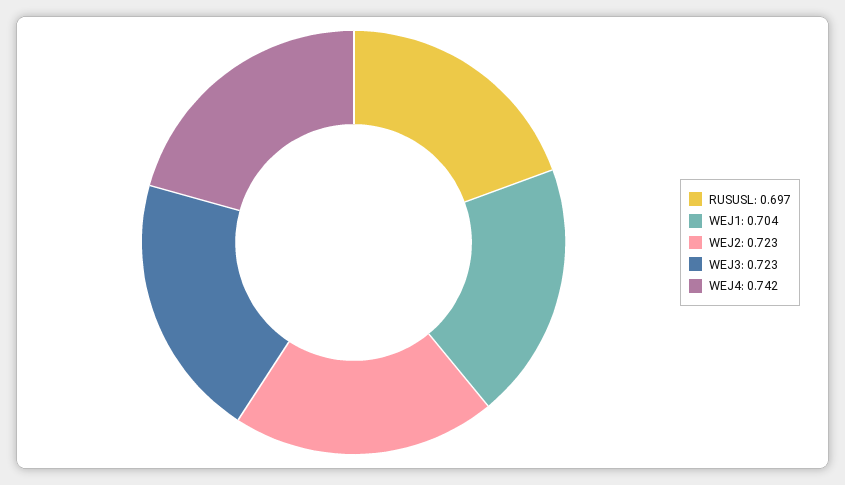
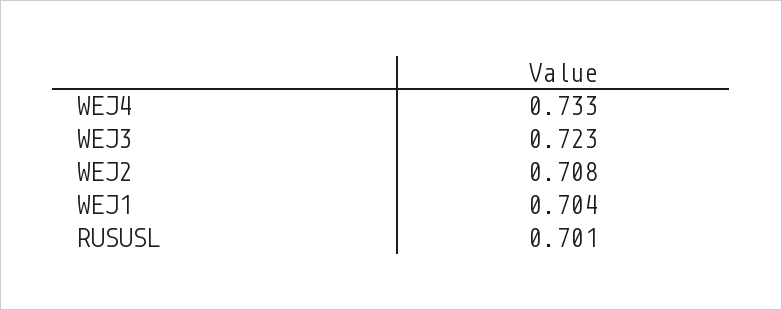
  {
-   "RUSUSL": 0.697,
+   "RUSUSL": 0.701,
    "WEJ1": 0.704,
-   "WEJ2": 0.723,
+   "WEJ2": 0.708,
    "WEJ3": 0.723,
-   "WEJ4": 0.742
+   "WEJ4": 0.733
  }

